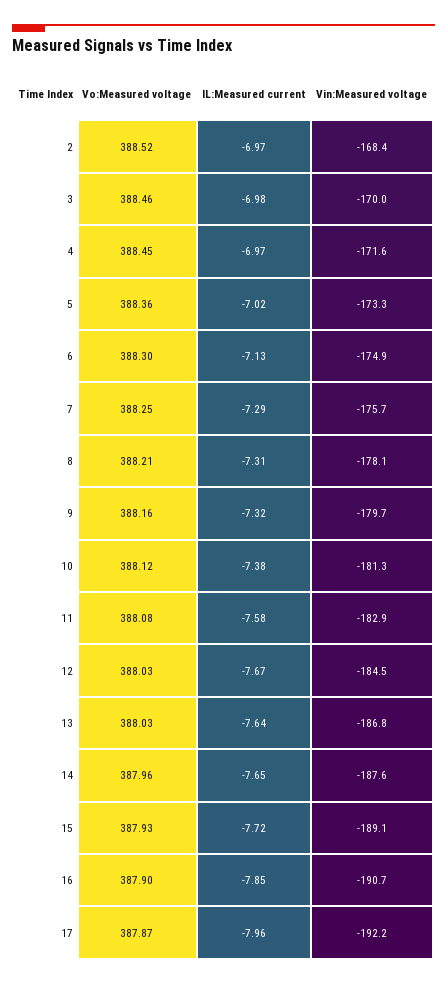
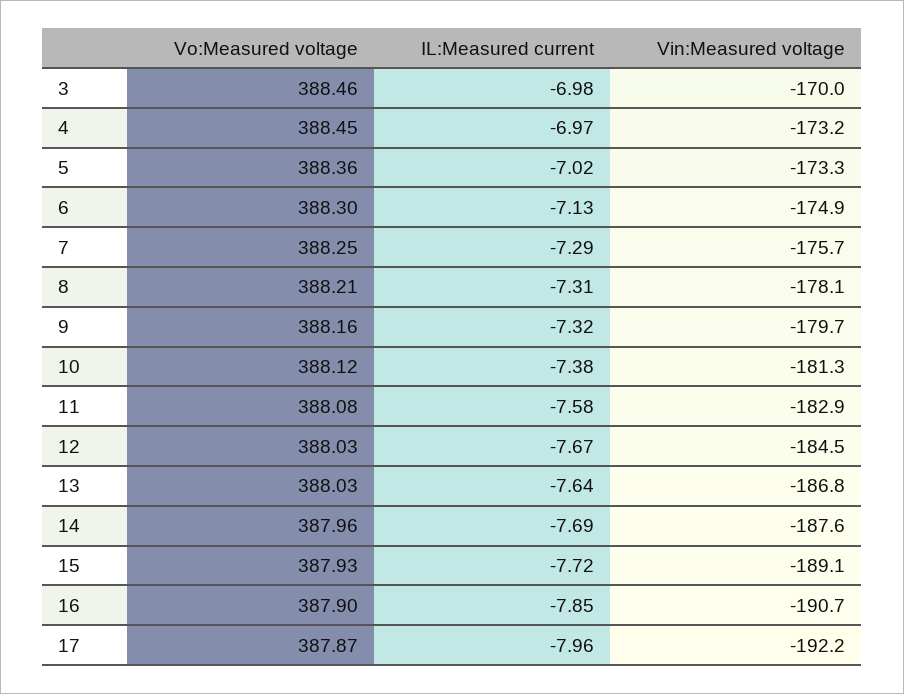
  {
    "Vo:Measured voltage": {
-     "2": 388.52,
      "3": 388.46,
      "4": 388.45,
      "5": 388.36,
      "6": 388.3,
      "7": 388.25,
      "8": 388.21,
      "9": 388.16,
      "10": 388.12,
      "11": 388.08,
      "12": 388.03,
      "13": 388.03,
      "14": 387.96,
      "15": 387.93,
      "16": 387.9,
      "17": 387.87
    },
    "IL:Measured current": {
-     "2": -6.97,
      "3": -6.98,
      "4": -6.97,
      "5": -7.02,
      "6": -7.13,
      "7": -7.29,
      "8": -7.31,
      "9": -7.32,
      "10": -7.38,
      "11": -7.58,
      "12": -7.67,
      "13": -7.64,
-     "14": -7.65,
+     "14": -7.69,
      "15": -7.72,
      "16": -7.85,
      "17": -7.96
    },
    "Vin:Measured voltage": {
-     "2": -168.4,
      "3": -170,
-     "4": -171.6,
+     "4": -173.2,
      "5": -173.3,
      "6": -174.9,
      "7": -175.7,
      "8": -178.1,
      "9": -179.7,
      "10": -181.3,
      "11": -182.9,
      "12": -184.5,
      "13": -186.8,
      "14": -187.6,
      "15": -189.1,
      "16": -190.7,
      "17": -192.2
    }
  }

